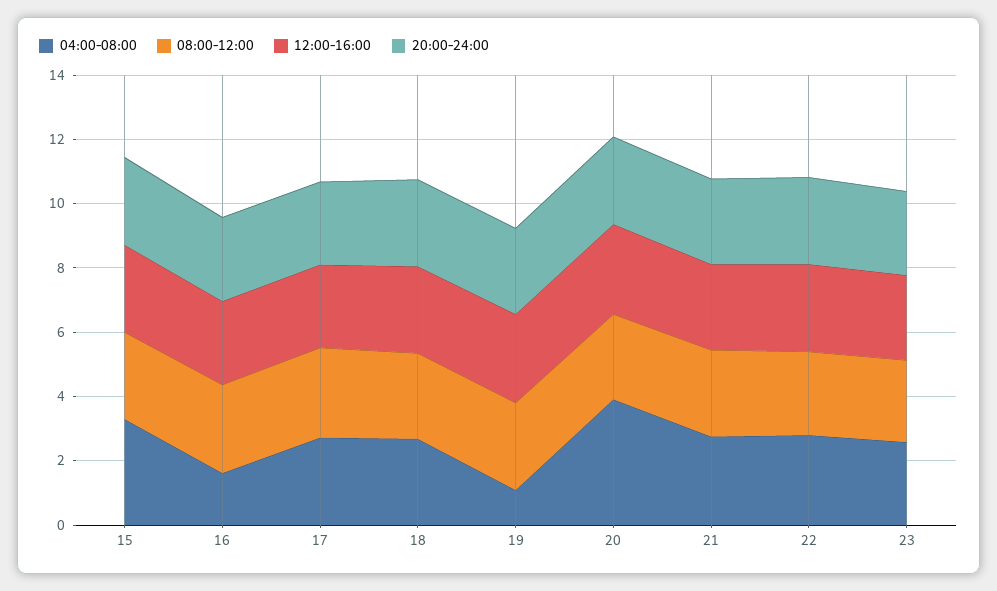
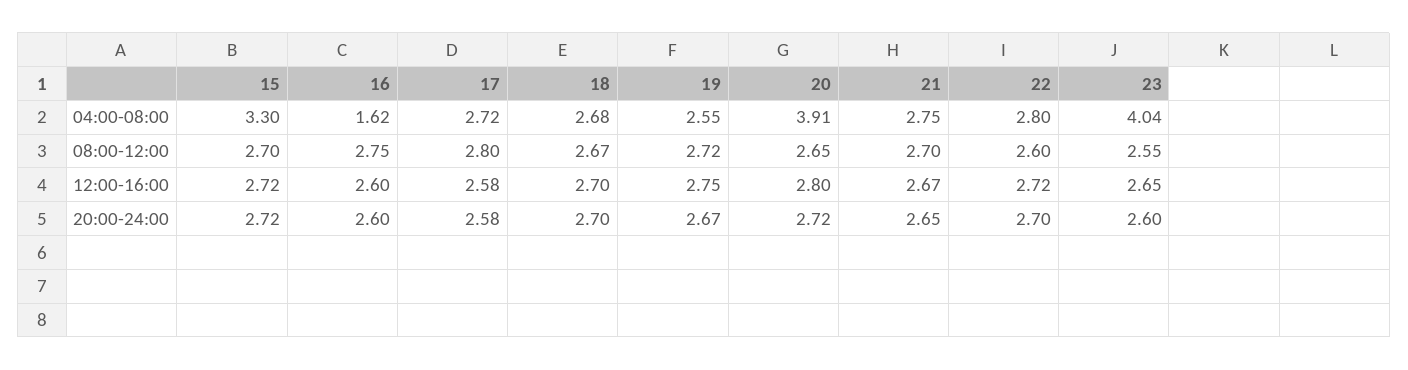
  {
    "04:00-08:00": {
      "15": 3.3,
      "16": 1.62,
      "17": 2.72,
      "18": 2.68,
-     "19": 1,
+     "19": 2.55,
      "20": 3.91,
      "21": 2.75,
      "22": 2.8,
-     "23": 2.5
+     "23": 4.04
    },
    "08:00-12:00": {
      "15": 2.7,
      "16": 2.75,
      "17": 2.8,
      "18": 2.67,
      "19": 2.72,
      "20": 2.65,
      "21": 2.7,
      "22": 2.6,
      "23": 2.55
    },
    "12:00-16:00": {
      "15": 2.72,
      "16": 2.6,
      "17": 2.58,
      "18": 2.7,
      "19": 2.75,
      "20": 2.8,
      "21": 2.67,
      "22": 2.72,
      "23": 2.65
    },
    "20:00-24:00": {
      "15": 2.72,
      "16": 2.6,
      "17": 2.58,
      "18": 2.7,
      "19": 2.67,
      "20": 2.72,
      "21": 2.65,
      "22": 2.7,
      "23": 2.6
    }
  }

